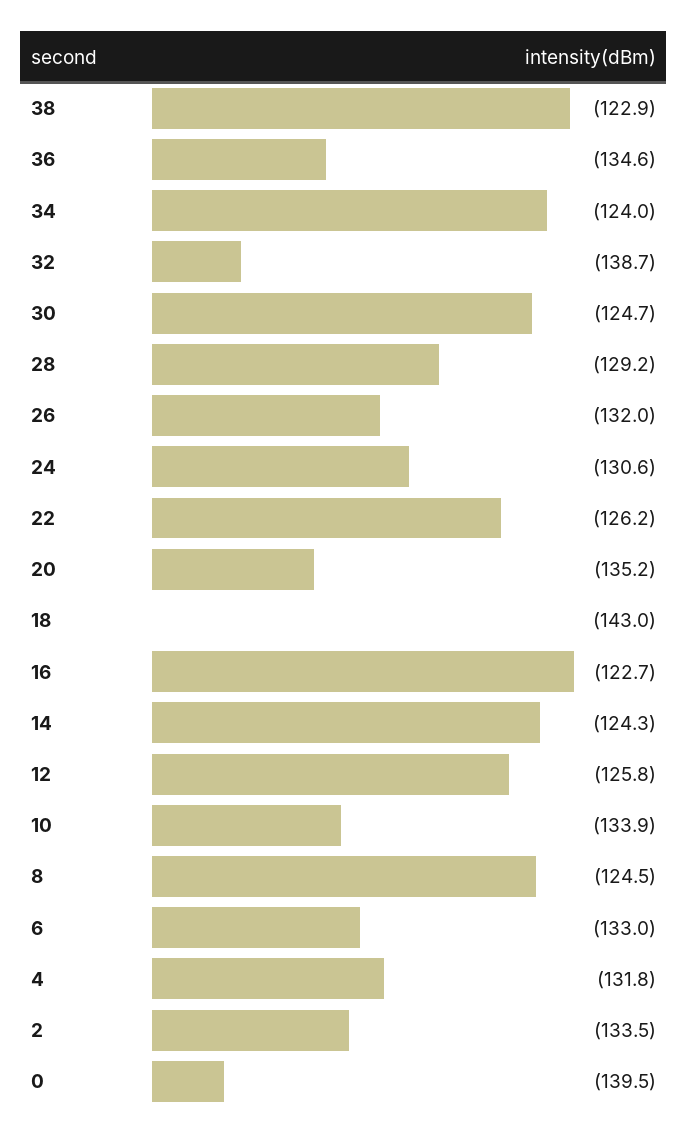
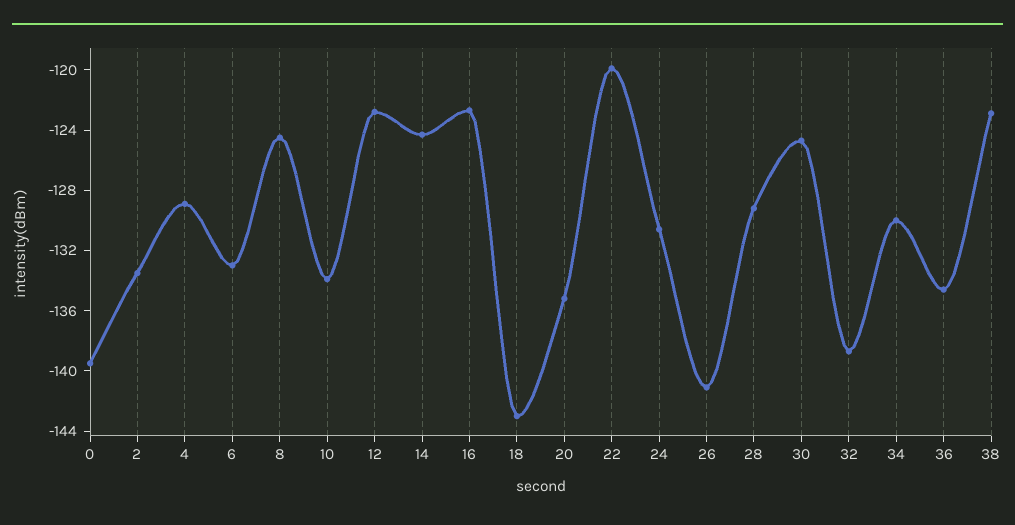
  {
    "38": -122.9,
    "36": -134.6,
-   "34": -124,
+   "34": -130,
    "32": -138.7,
    "30": -124.7,
    "28": -129.2,
-   "26": -132,
+   "26": -141,
    "24": -130.6,
-   "22": -126.2,
+   "22": -120,
    "20": -135.2,
    "18": -143,
    "16": -122.7,
    "14": -124.3,
-   "12": -125.8,
+   "12": -123,
    "10": -133.9,
    "8": -124.5,
    "6": -133,
-   "4": -131.8,
+   "4": -129,
    "2": -133.5,
    "0": -139.5
  }

